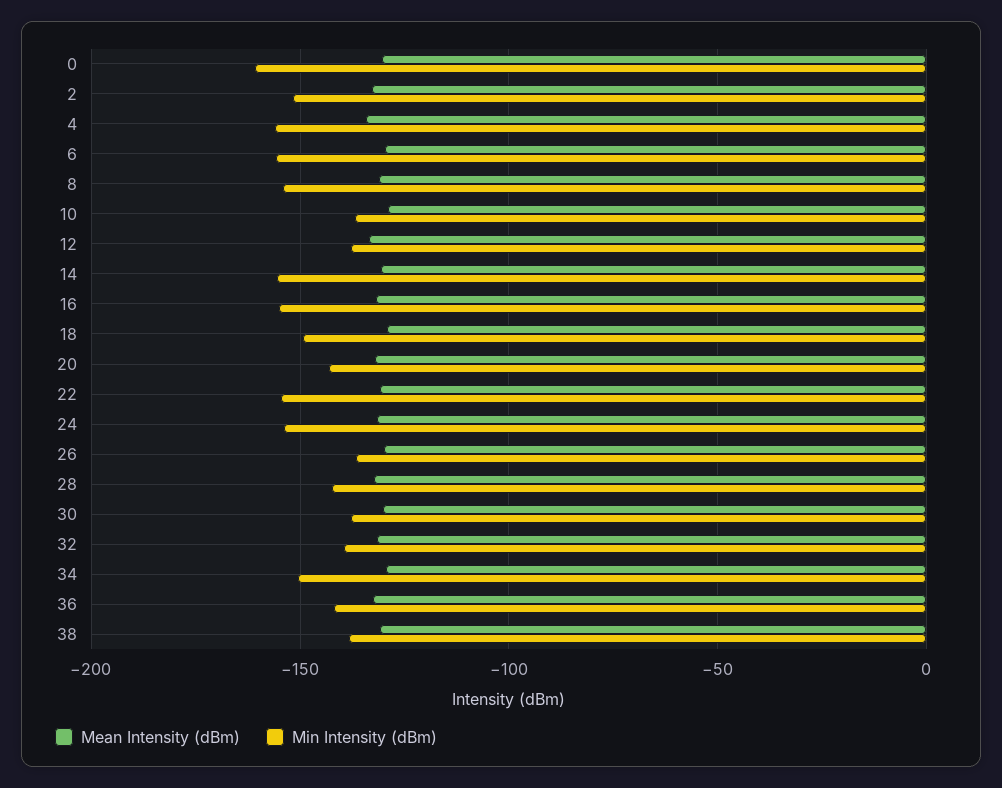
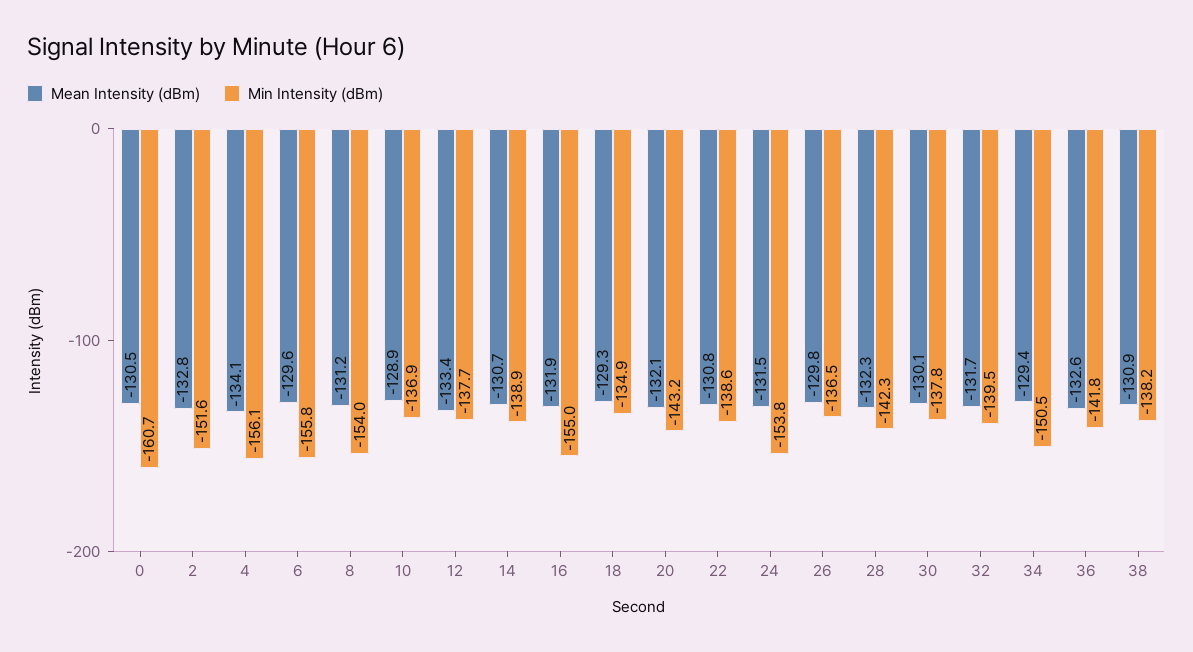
  {
    "Mean Intensity (dBm)": {
      "0": -130.5,
      "2": -132.8,
      "4": -134.1,
      "6": -129.6,
      "8": -131.2,
      "10": -128.9,
      "12": -133.4,
      "14": -130.7,
      "16": -131.9,
      "18": -129.3,
      "20": -132.1,
      "22": -130.8,
      "24": -131.5,
      "26": -129.8,
      "28": -132.3,
      "30": -130.1,
      "32": -131.7,
      "34": -129.4,
      "36": -132.6,
      "38": -130.9
    },
    "Min Intensity (dBm)": {
      "0": -160.7,
      "2": -151.6,
      "4": -156.1,
      "6": -155.8,
      "8": -154,
      "10": -136.9,
      "12": -137.7,
-     "14": -155,
+     "14": -138.9,
      "16": -155,
-     "18": -150,
+     "18": -134.9,
      "20": -143.2,
-     "22": -155,
+     "22": -138.6,
      "24": -153.8,
      "26": -136.5,
      "28": -142.3,
      "30": -137.8,
      "32": -139.5,
      "34": -150.5,
      "36": -141.8,
      "38": -138.2
    }
  }

